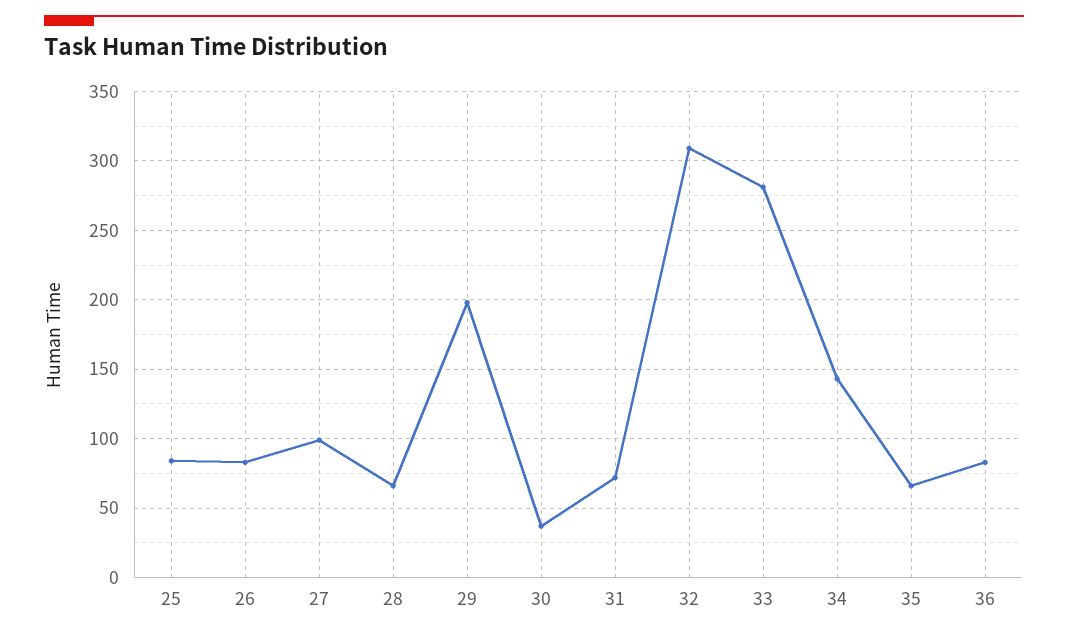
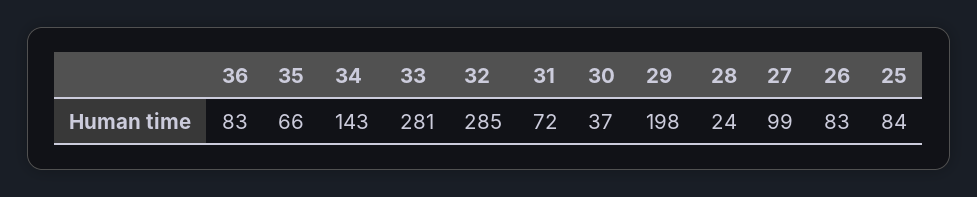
  {
    "25": 84,
    "26": 83,
    "27": 99,
-   "28": 65,
+   "28": 24,
    "29": 198,
    "30": 37,
    "31": 72,
-   "32": 310,
+   "32": 285,
    "33": 281,
    "34": 143,
    "35": 66,
    "36": 83
  }

